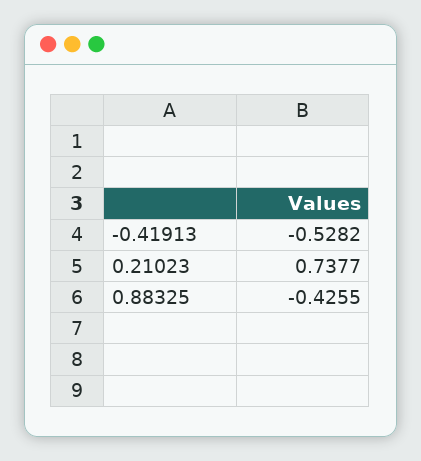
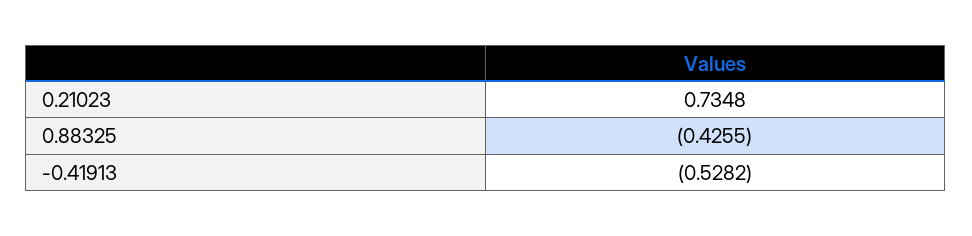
  {
    "-0.41913": -0.5282,
-   "0.21023": 0.7377,
+   "0.21023": 0.7348,
    "0.88325": -0.4255
  }

